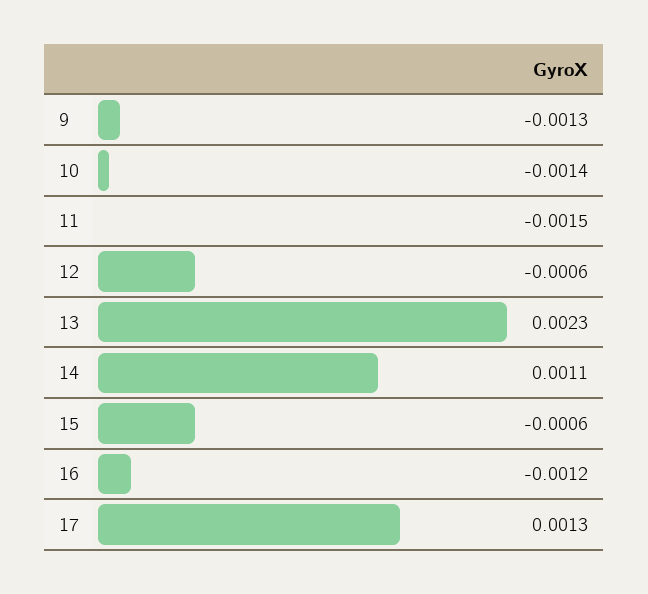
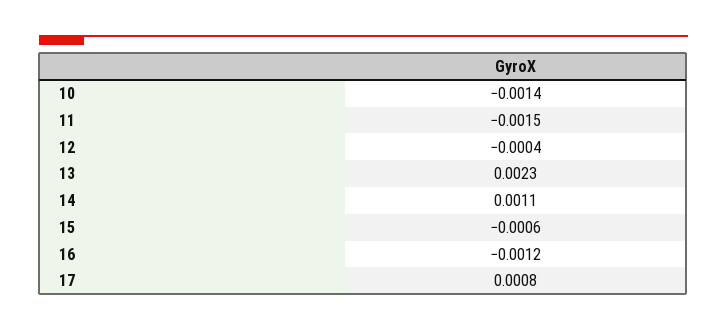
  {
-   "9": -0.0013,
    "10": -0.0014,
    "11": -0.0015,
-   "12": -0.0006,
+   "12": -0.0004,
    "13": 0.0023,
    "14": 0.0011,
    "15": -0.0006,
    "16": -0.0012,
-   "17": 0.0013
+   "17": 0.0008
  }

